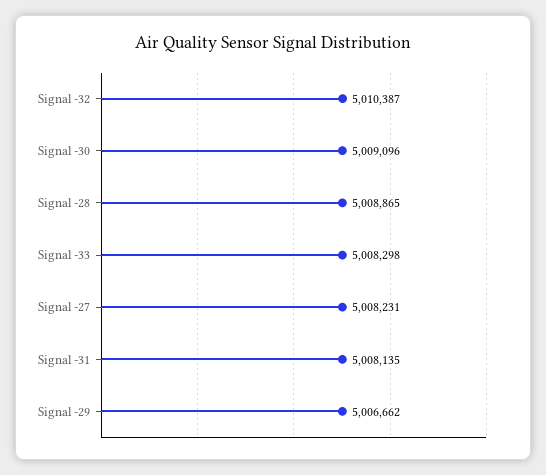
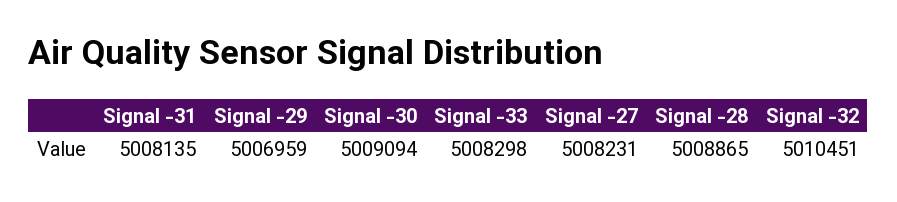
  {
-   "Signal -32": 5010387,
+   "Signal -32": 5010451,
-   "Signal -30": 5009096,
+   "Signal -30": 5009094,
    "Signal -28": 5008865,
    "Signal -33": 5008298,
    "Signal -27": 5008231,
    "Signal -31": 5008135,
-   "Signal -29": 5006662
+   "Signal -29": 5006959
  }

